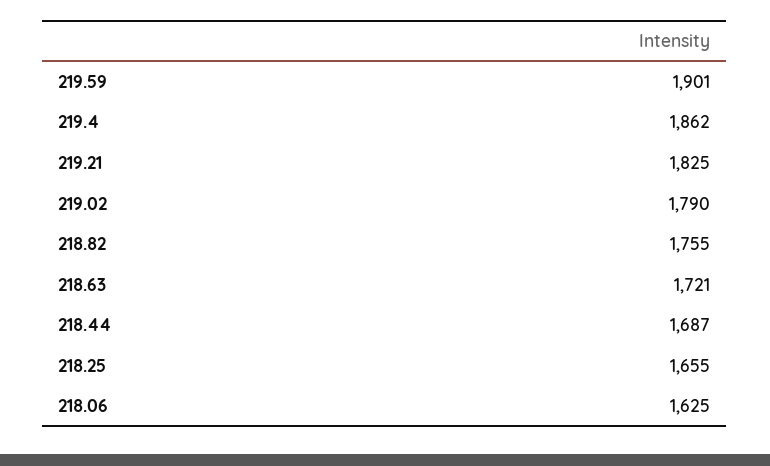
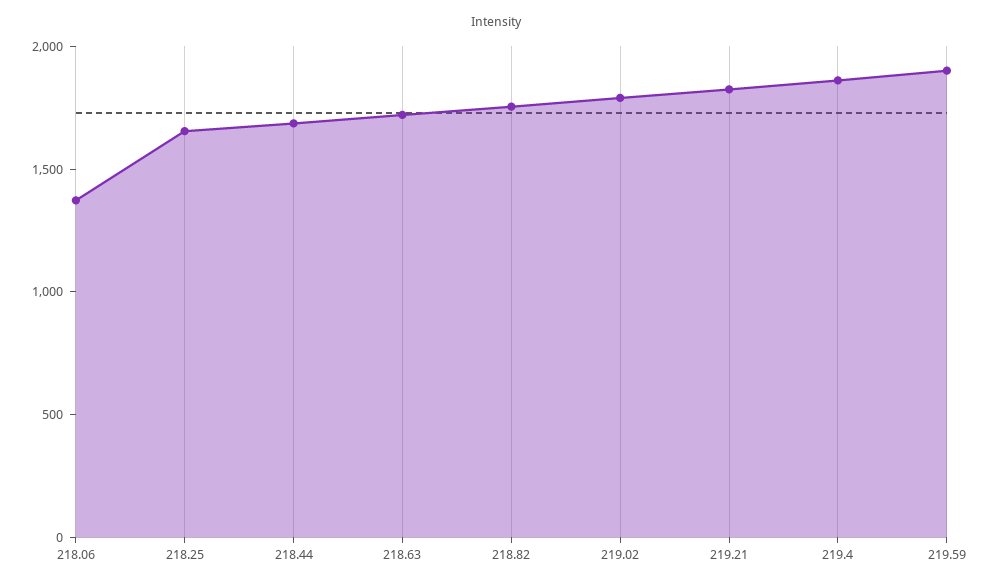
  {
    "219.59": 1901,
    "219.4": 1862,
    "219.21": 1825,
    "219.02": 1790,
    "218.82": 1755,
    "218.63": 1721,
    "218.44": 1687,
    "218.25": 1655,
-   "218.06": 1625
+   "218.06": 1400
  }

